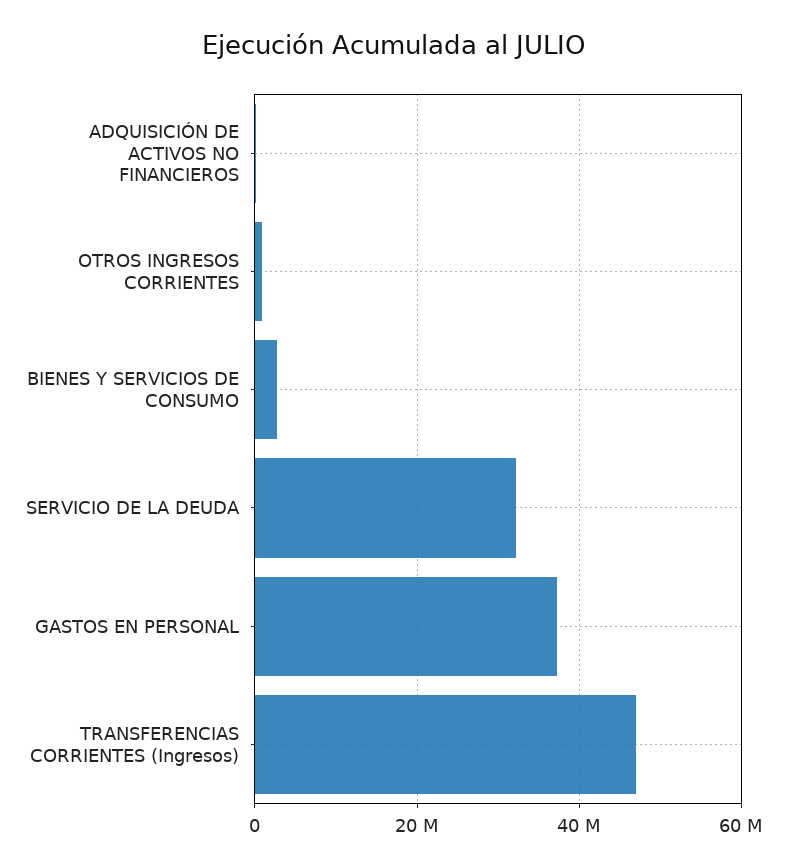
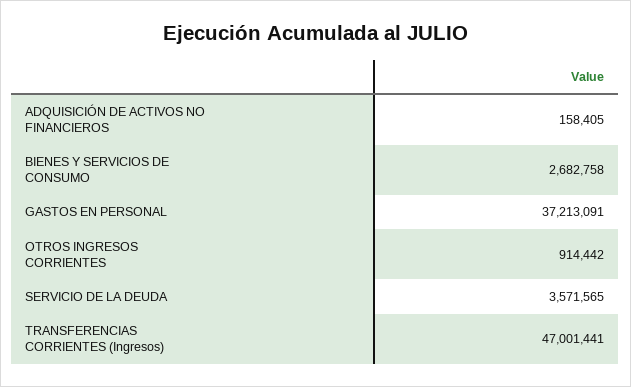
  {
    "ADQUISICIÓN DE ACTIVOS NO FINANCIEROS": 158405,
    "OTROS INGRESOS CORRIENTES": 914442,
    "BIENES Y SERVICIOS DE CONSUMO": 2682758,
-   "SERVICIO DE LA DEUDA": 32000000,
+   "SERVICIO DE LA DEUDA": 3571565,
    "GASTOS EN PERSONAL": 37213091,
    "TRANSFERENCIAS CORRIENTES (Ingresos)": 47001441
  }

